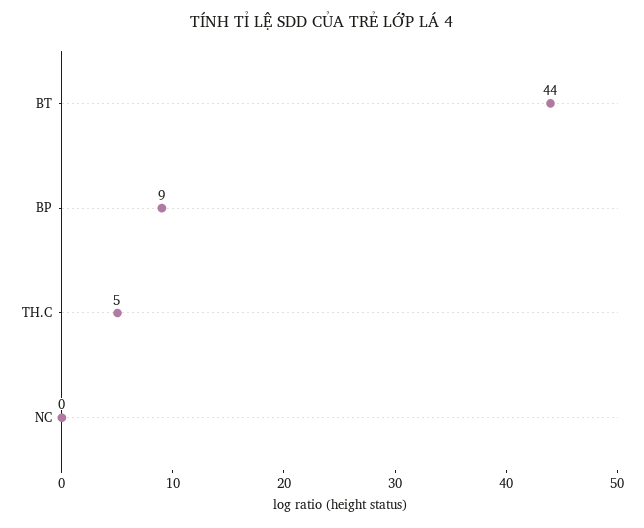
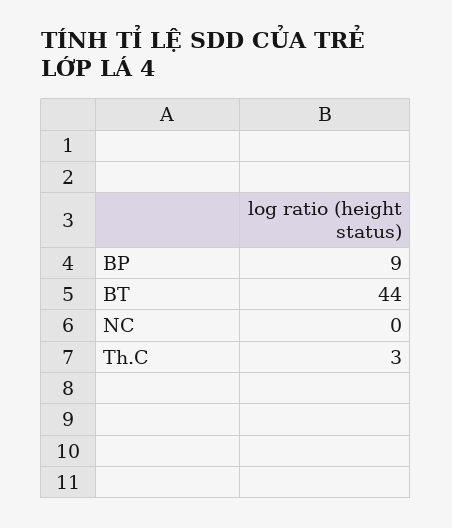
  {
    "BT": 44,
    "BP": 9,
-   "TH.C": 5,
+   "TH.C": 3,
    "NC": 0
  }

